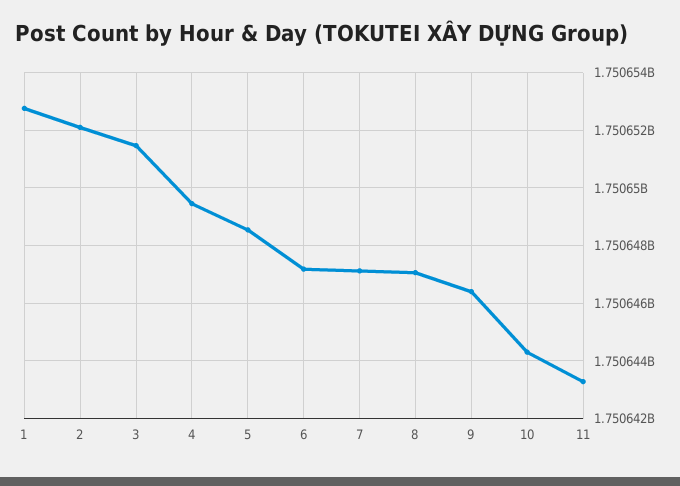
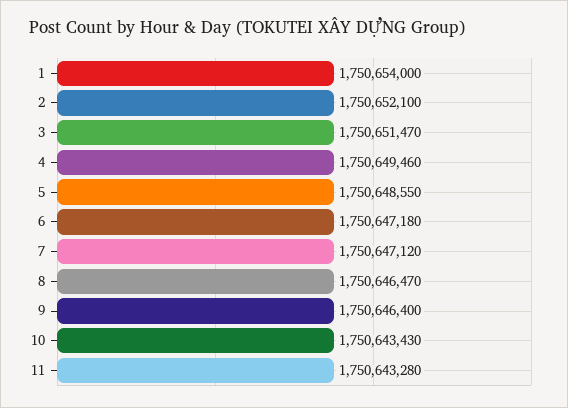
  {
-   "1": 1750652750,
+   "1": 1750654000,
    "2": 1750652100,
    "3": 1750651470,
    "4": 1750649460,
    "5": 1750648550,
    "6": 1750647180,
    "7": 1750647120,
-   "8": 1750647000,
+   "8": 1750646470,
    "9": 1750646400,
-   "10": 1750644250,
+   "10": 1750643430,
    "11": 1750643280
  }

